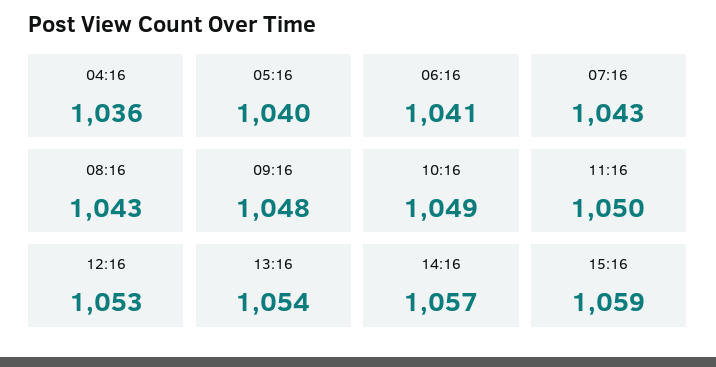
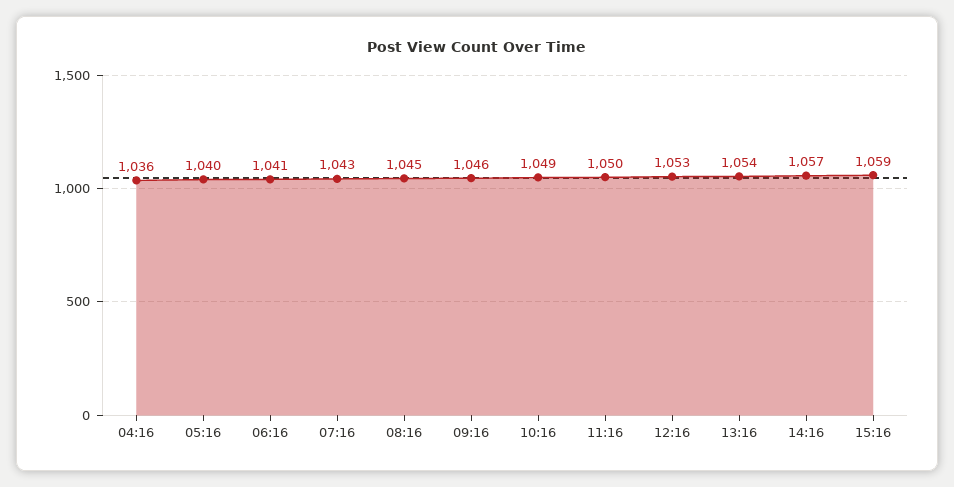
  {
    "04:16": 1036,
    "05:16": 1040,
    "06:16": 1041,
    "07:16": 1043,
-   "08:16": 1043,
+   "08:16": 1045,
-   "09:16": 1048,
+   "09:16": 1046,
    "10:16": 1049,
    "11:16": 1050,
    "12:16": 1053,
    "13:16": 1054,
    "14:16": 1057,
    "15:16": 1059
  }

